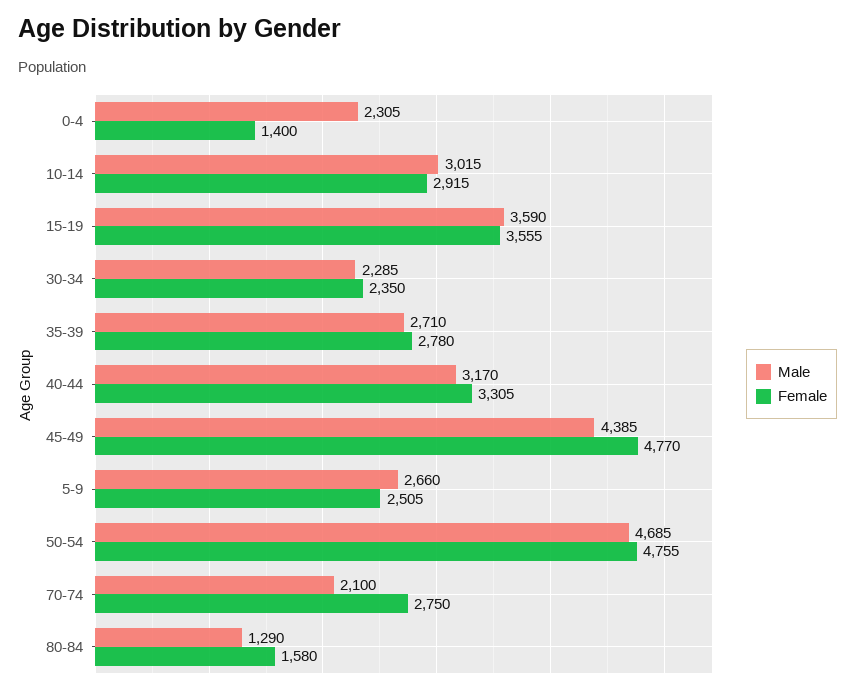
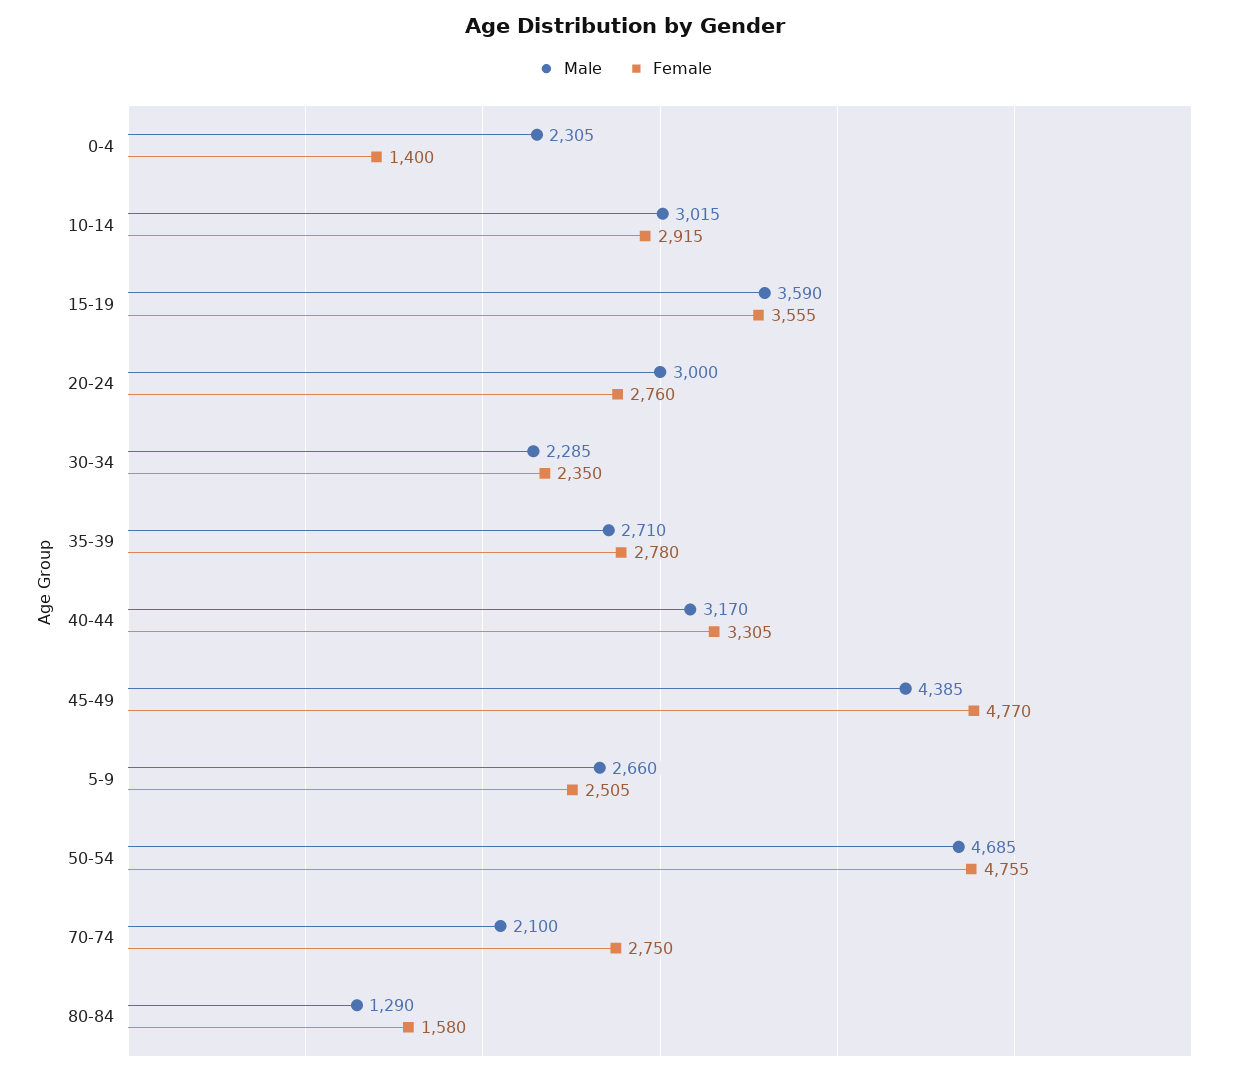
  {
    "Male": {
      "0-4": 2305,
      "10-14": 3015,
      "15-19": 3590,
      "30-34": 2285,
      "35-39": 2710,
      "40-44": 3170,
      "45-49": 4385,
      "5-9": 2660,
      "50-54": 4685,
      "70-74": 2100,
-     "80-84": 1290
+     "80-84": 1290,
+     "20-24": 3000
    },
    "Female": {
      "0-4": 1400,
      "10-14": 2915,
      "15-19": 3555,
      "30-34": 2350,
      "35-39": 2780,
      "40-44": 3305,
      "45-49": 4770,
      "5-9": 2505,
      "50-54": 4755,
      "70-74": 2750,
-     "80-84": 1580
+     "80-84": 1580,
+     "20-24": 2760
    }
  }

